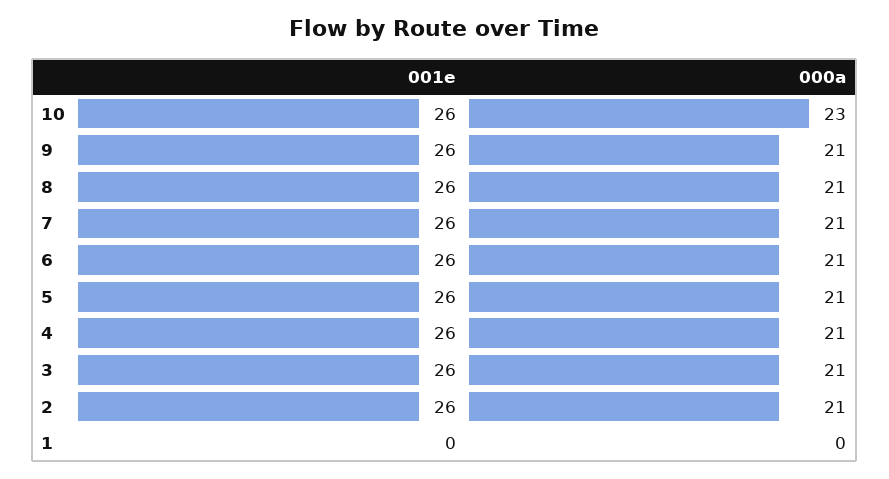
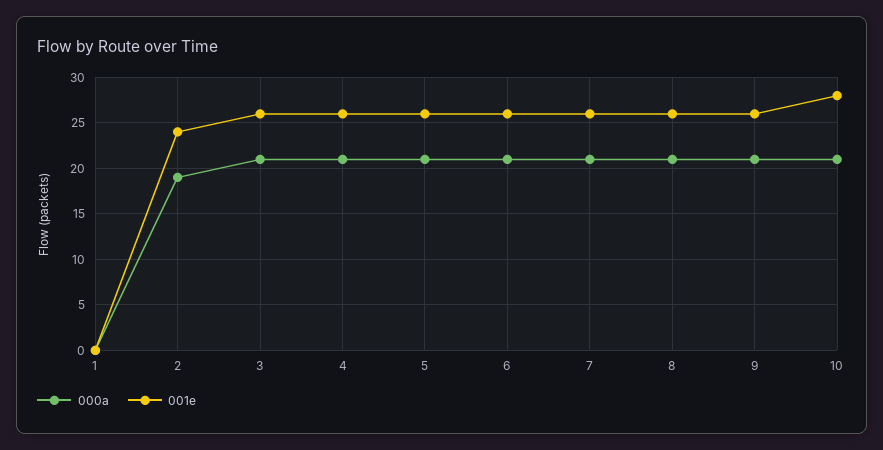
  {
    "001e": {
-     "10": 26,
+     "10": 28,
      "9": 26,
      "8": 26,
      "7": 26,
      "6": 26,
      "5": 26,
      "4": 26,
      "3": 26,
-     "2": 26,
+     "2": 24,
      "1": 0
    },
    "000a": {
-     "10": 23,
+     "10": 21,
      "9": 21,
      "8": 21,
      "7": 21,
      "6": 21,
      "5": 21,
      "4": 21,
      "3": 21,
-     "2": 21,
+     "2": 19,
      "1": 0
    }
  }

